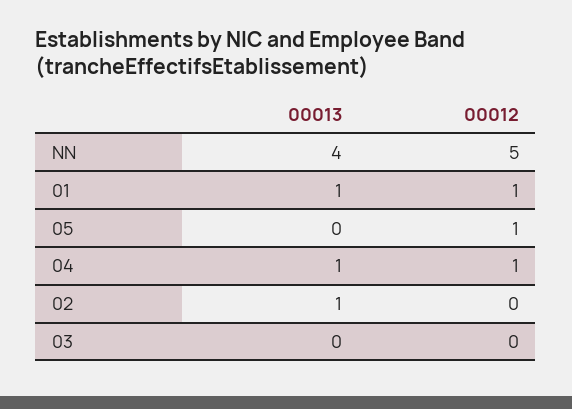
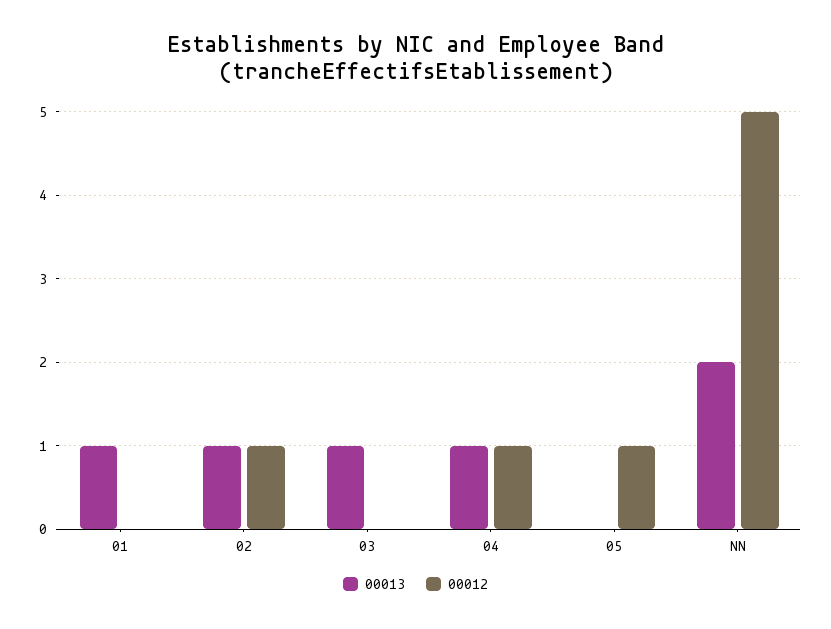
  {
    "00013": {
-     "NN": 4,
+     "NN": 2,
      "01": 1,
      "05": 0,
      "04": 1,
      "02": 1,
-     "03": 0
+     "03": 1
    },
    "00012": {
      "NN": 5,
-     "01": 1,
+     "01": 0,
      "05": 1,
      "04": 1,
-     "02": 0,
+     "02": 1,
      "03": 0
    }
  }

